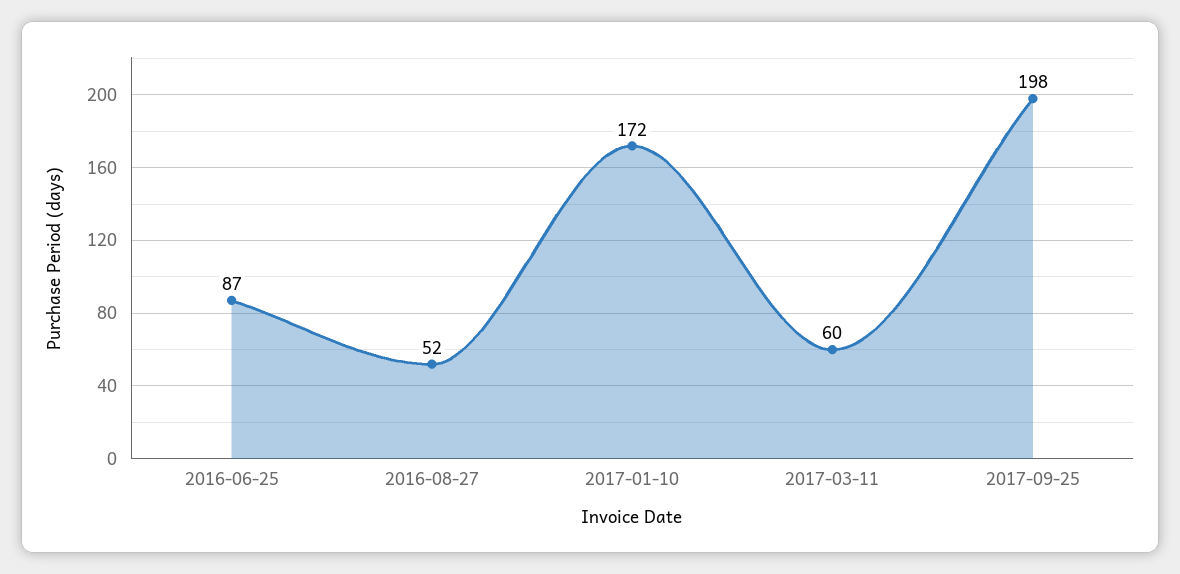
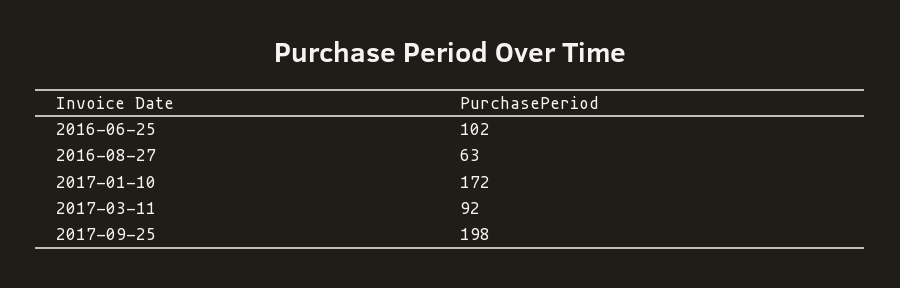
  {
-   "2016-06-25": 87,
+   "2016-06-25": 102,
-   "2016-08-27": 52,
+   "2016-08-27": 63,
    "2017-01-10": 172,
-   "2017-03-11": 60,
+   "2017-03-11": 92,
    "2017-09-25": 198
  }

